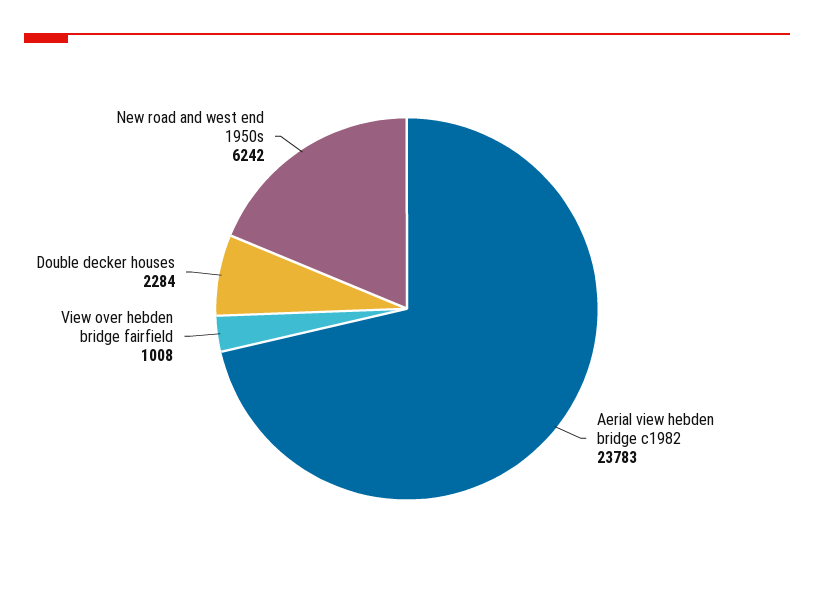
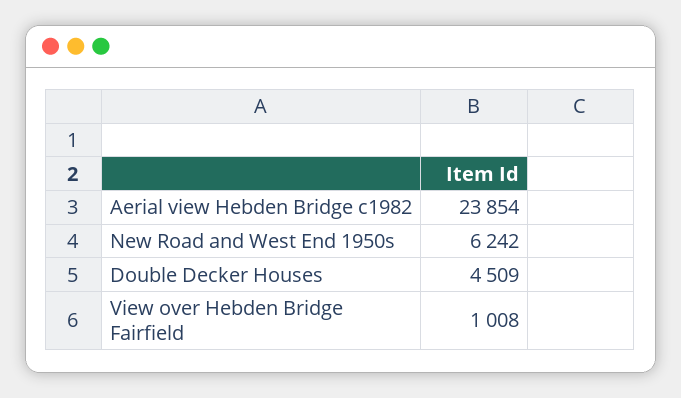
  {
-   "Aerial view hebden bridge c1982": 23783,
+   "Aerial view hebden bridge c1982": 23854,
    "View over hebden bridge fairfield": 1008,
-   "Double decker houses": 2284,
+   "Double decker houses": 4509,
    "New road and west end 1950s": 6242
  }

